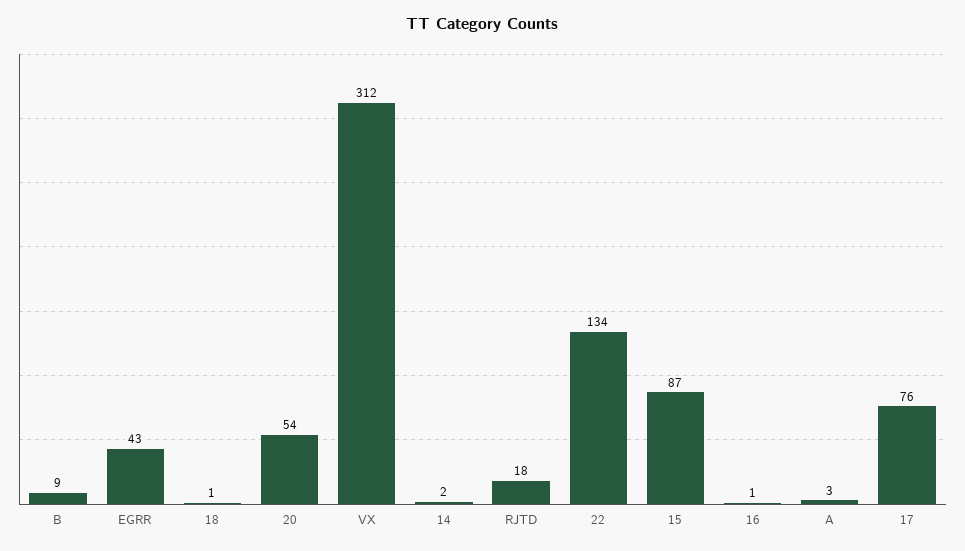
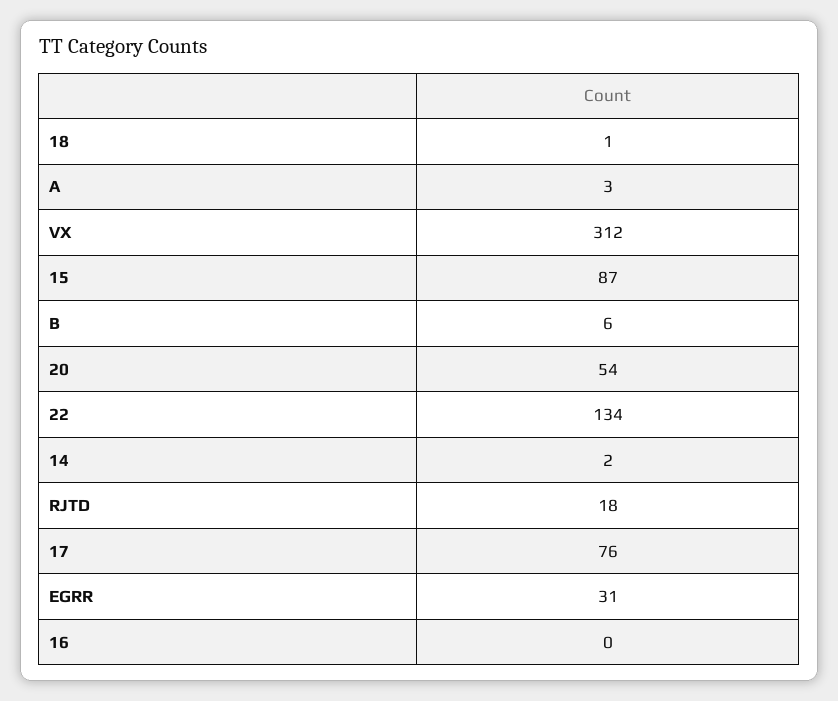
  {
-   "B": 9,
+   "B": 6,
-   "EGRR": 43,
+   "EGRR": 31,
    "18": 1,
    "20": 54,
    "VX": 312,
    "14": 2,
    "RJTD": 18,
    "22": 134,
    "15": 87,
-   "16": 1,
+   "16": 0,
    "A": 3,
    "17": 76
  }

